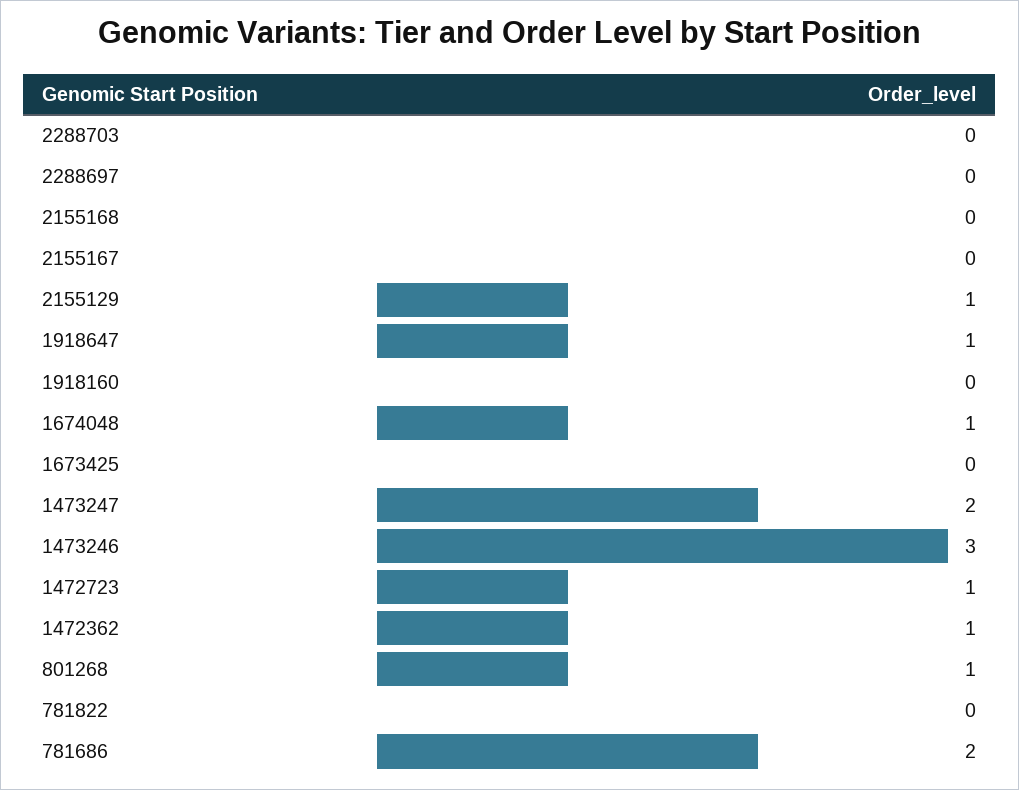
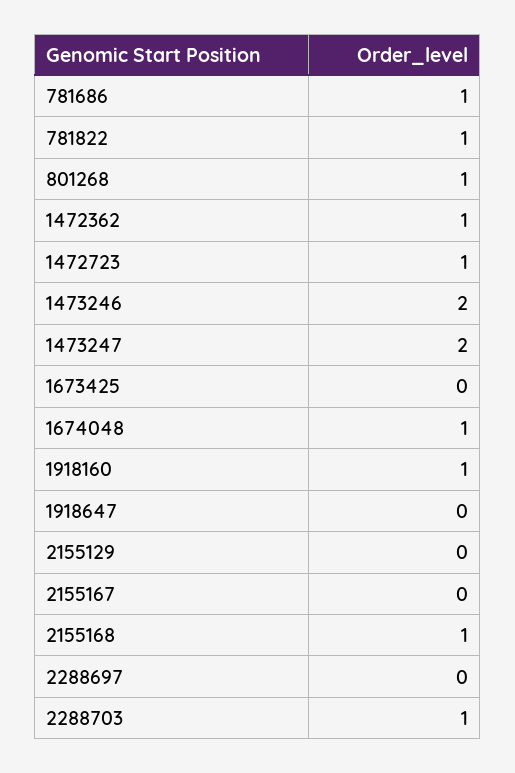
  {
-   "2288703": 0,
+   "2288703": 1,
    "2288697": 0,
-   "2155168": 0,
+   "2155168": 1,
    "2155167": 0,
-   "2155129": 1,
+   "2155129": 0,
-   "1918647": 1,
+   "1918647": 0,
-   "1918160": 0,
+   "1918160": 1,
    "1674048": 1,
    "1673425": 0,
    "1473247": 2,
-   "1473246": 3,
+   "1473246": 2,
    "1472723": 1,
    "1472362": 1,
    "801268": 1,
-   "781822": 0,
+   "781822": 1,
-   "781686": 2
+   "781686": 1
  }

